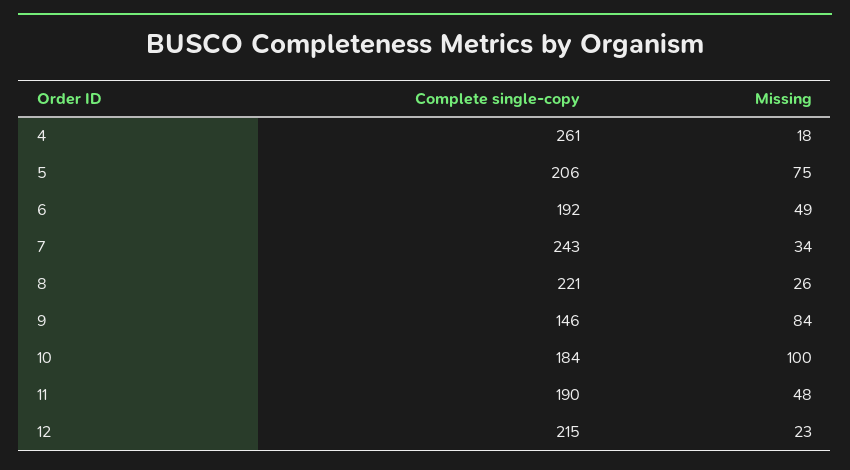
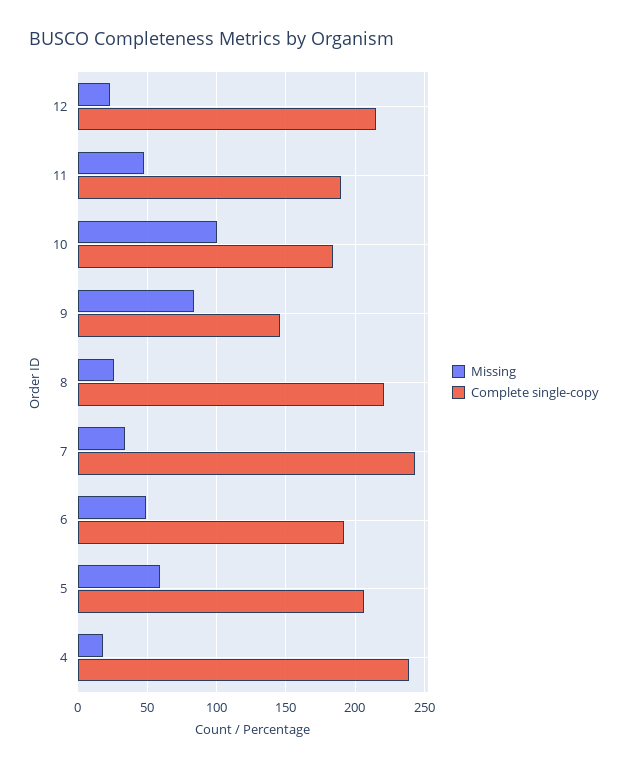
  {
    "Complete single-copy": {
-     "4": 261,
+     "4": 240,
      "5": 206,
      "6": 192,
      "7": 243,
      "8": 221,
      "9": 146,
      "10": 184,
      "11": 190,
      "12": 215
    },
    "Missing": {
      "4": 18,
-     "5": 75,
+     "5": 60,
      "6": 49,
      "7": 34,
      "8": 26,
      "9": 84,
      "10": 100,
      "11": 48,
      "12": 23
    }
  }

